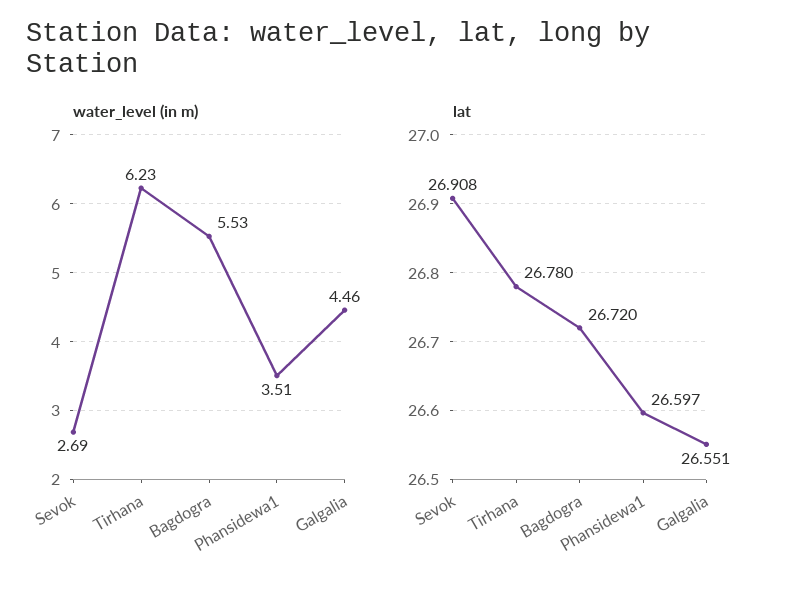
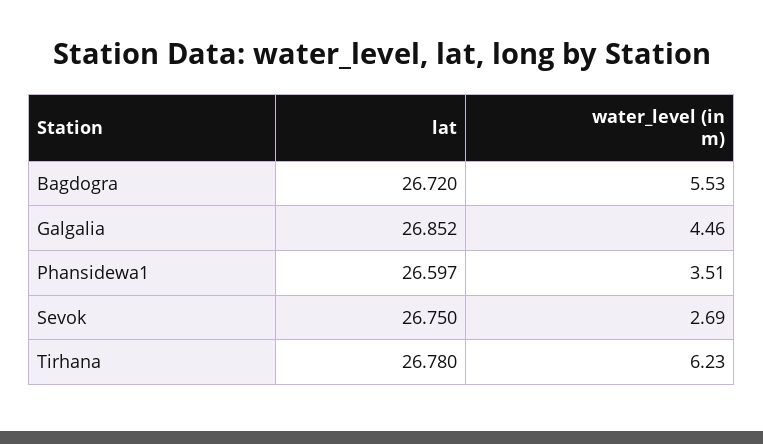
  {
    "water_level (in m)": {
      "Sevok": 2.69,
      "Tirhana": 6.23,
      "Bagdogra": 5.53,
      "Phansidewa1": 3.51,
      "Galgalia": 4.46
    },
    "lat": {
-     "Sevok": 26.908,
+     "Sevok": 26.75,
      "Tirhana": 26.78,
      "Bagdogra": 26.72,
      "Phansidewa1": 26.597,
-     "Galgalia": 26.551
+     "Galgalia": 26.852
    }
  }

